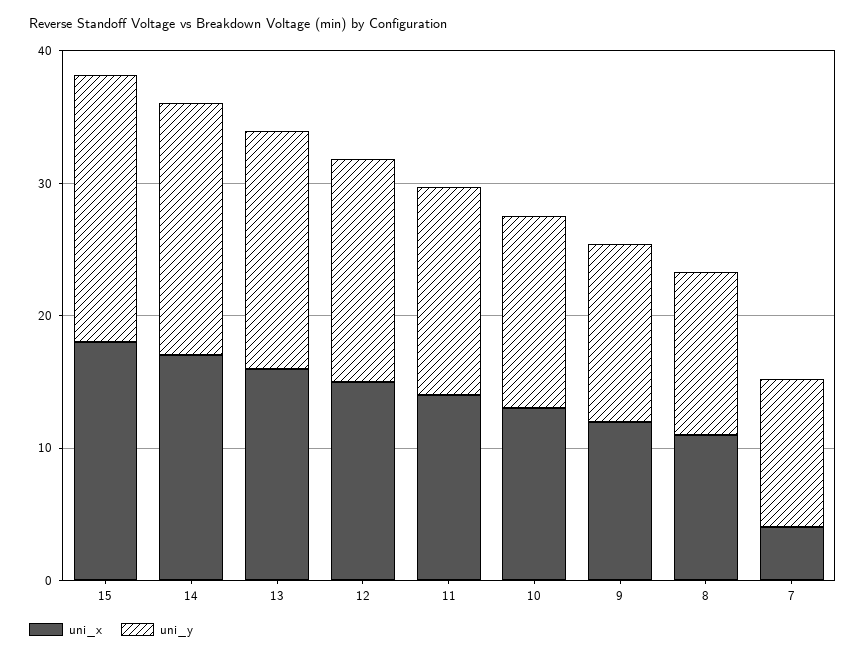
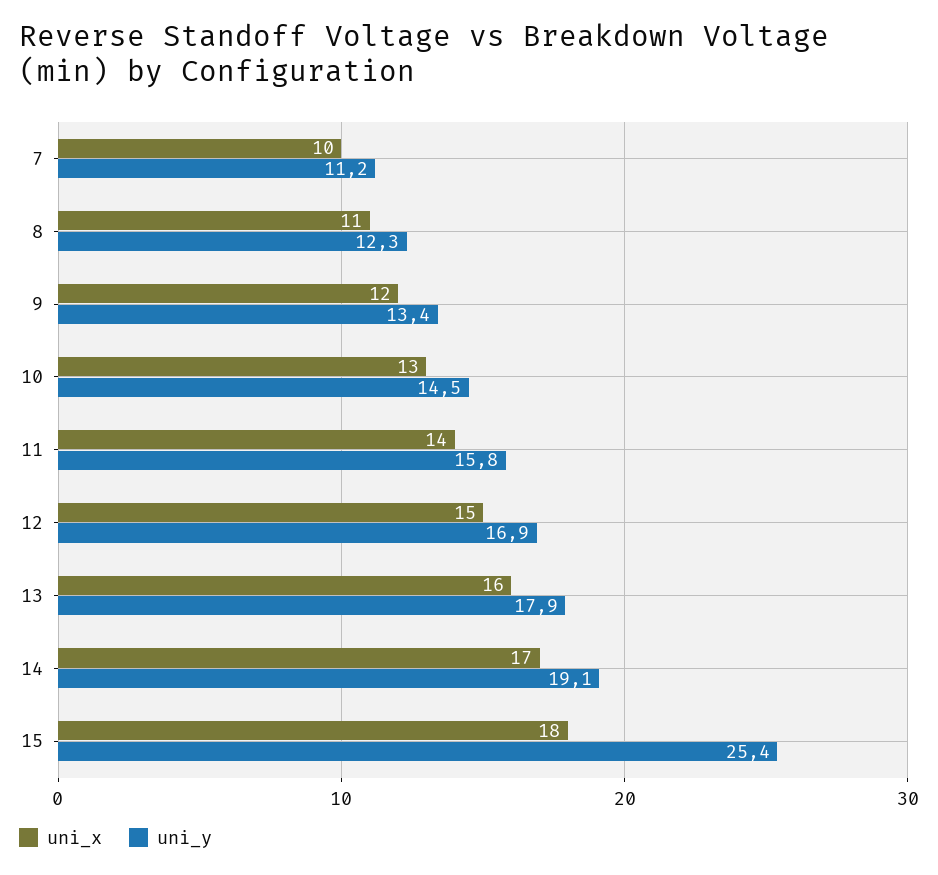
  {
    "uni_x": {
      "15": 18,
      "14": 17,
      "13": 16,
      "12": 15,
      "11": 14,
      "10": 13,
      "9": 12,
      "8": 11,
-     "7": 4
+     "7": 10
    },
    "uni_y": {
-     "15": 20,
+     "15": 25.4,
      "14": 19.1,
      "13": 17.9,
      "12": 16.9,
      "11": 15.8,
      "10": 14.5,
      "9": 13.4,
      "8": 12.3,
      "7": 11.2
    }
  }

